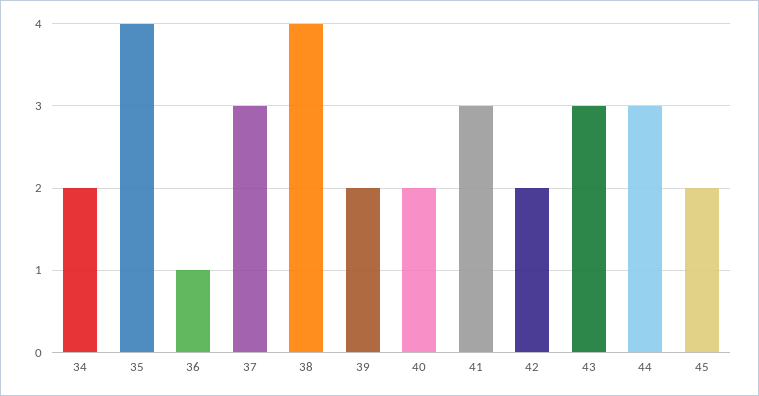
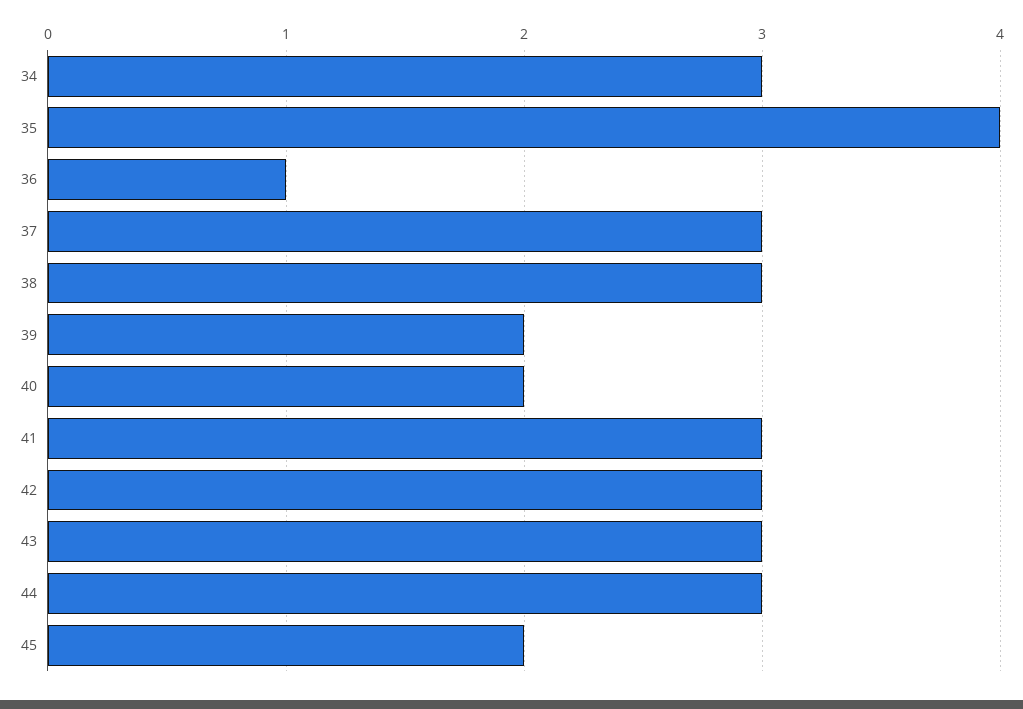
  {
-   "34": 2,
+   "34": 3,
    "35": 4,
    "36": 1,
    "37": 3,
-   "38": 4,
+   "38": 3,
    "39": 2,
    "40": 2,
    "41": 3,
-   "42": 2,
+   "42": 3,
    "43": 3,
    "44": 3,
    "45": 2
  }

